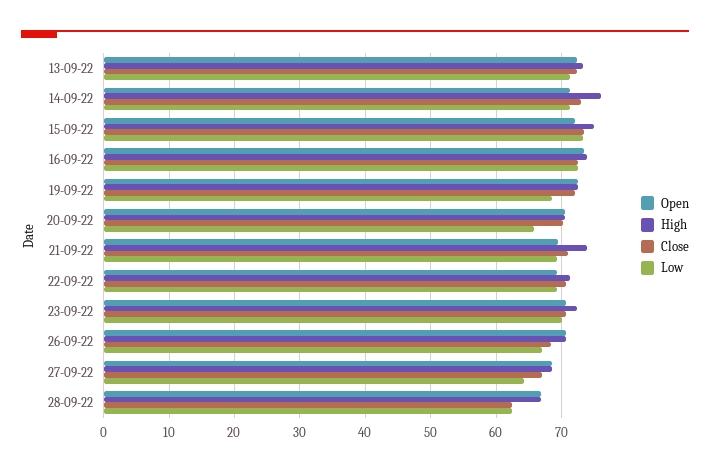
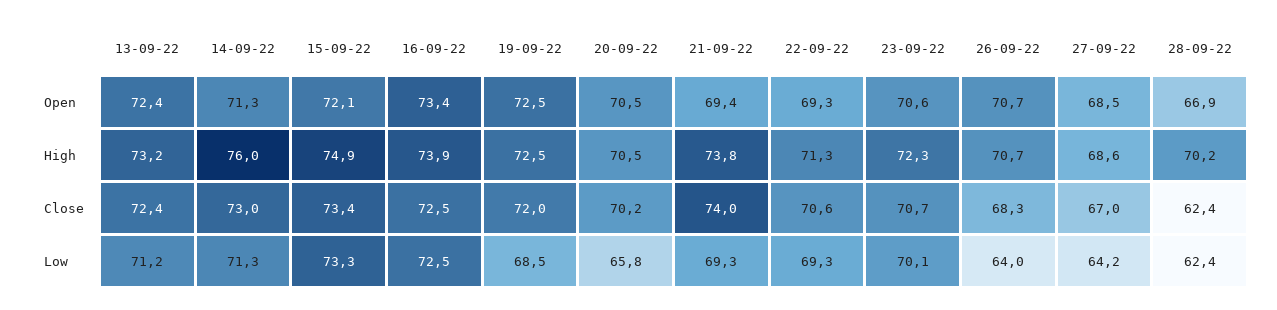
  {
    "Open": {
      "13-09-22": 72.4,
      "14-09-22": 71.3,
      "15-09-22": 72.1,
      "16-09-22": 73.4,
      "19-09-22": 72.5,
      "20-09-22": 70.5,
      "21-09-22": 69.4,
      "22-09-22": 69.3,
      "23-09-22": 70.6,
      "26-09-22": 70.7,
      "27-09-22": 68.5,
      "28-09-22": 66.9
    },
    "High": {
      "13-09-22": 73.2,
      "14-09-22": 76,
      "15-09-22": 74.9,
      "16-09-22": 73.9,
      "19-09-22": 72.5,
      "20-09-22": 70.5,
      "21-09-22": 73.8,
      "22-09-22": 71.3,
      "23-09-22": 72.3,
      "26-09-22": 70.7,
      "27-09-22": 68.6,
-     "28-09-22": 67
+     "28-09-22": 70.2
    },
    "Close": {
      "13-09-22": 72.4,
      "14-09-22": 73,
      "15-09-22": 73.4,
      "16-09-22": 72.5,
      "19-09-22": 72,
      "20-09-22": 70.2,
-     "21-09-22": 71,
+     "21-09-22": 74,
      "22-09-22": 70.6,
      "23-09-22": 70.7,
      "26-09-22": 68.3,
      "27-09-22": 67,
      "28-09-22": 62.4
    },
    "Low": {
      "13-09-22": 71.2,
      "14-09-22": 71.3,
      "15-09-22": 73.3,
      "16-09-22": 72.5,
      "19-09-22": 68.5,
      "20-09-22": 65.8,
      "21-09-22": 69.3,
      "22-09-22": 69.3,
      "23-09-22": 70.1,
-     "26-09-22": 67,
+     "26-09-22": 64,
      "27-09-22": 64.2,
      "28-09-22": 62.4
    }
  }

